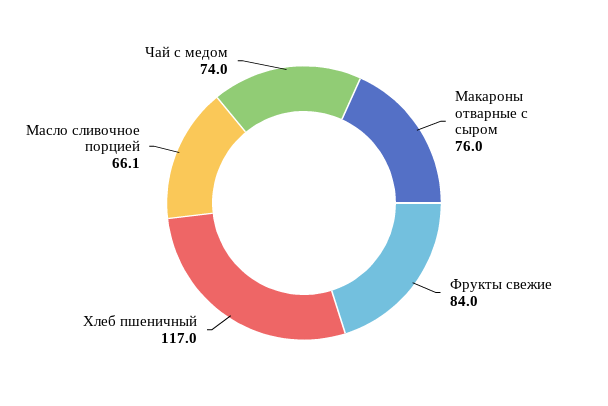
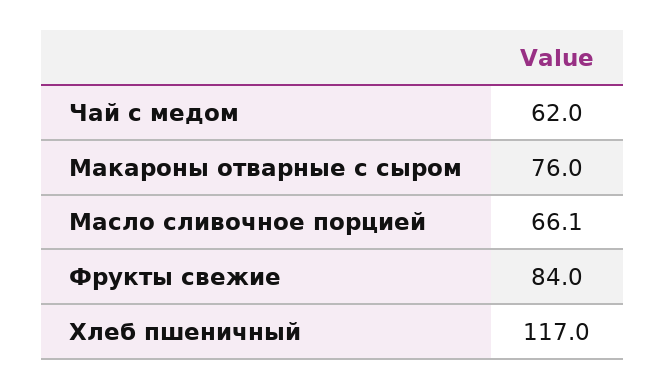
  {
    "Макароны отварные с сыром": 76,
    "Фрукты свежие": 84,
    "Хлеб пшеничный": 117,
    "Масло сливочное порцией": 66.1,
-   "Чай с медом": 74
+   "Чай с медом": 62
  }

